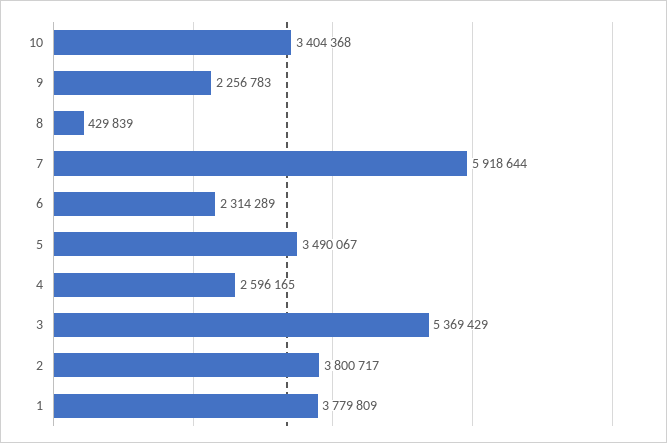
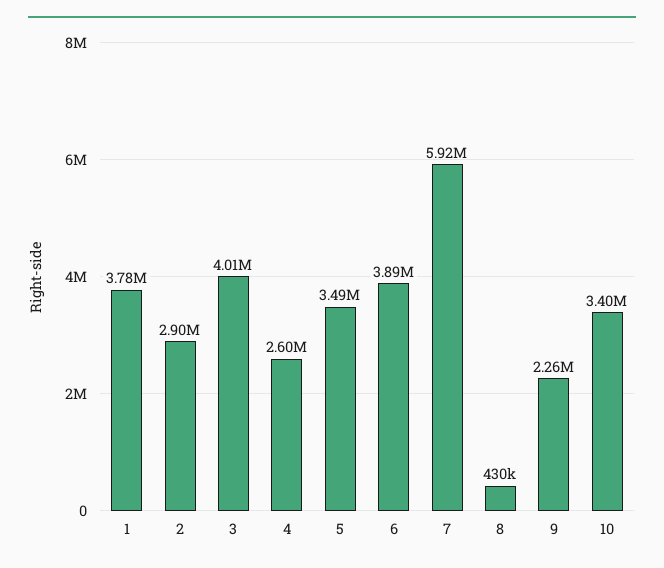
  {
    "10": 3404368,
    "9": 2256783,
    "8": 429839,
    "7": 5918644,
-   "6": 2314289,
+   "6": 3890000,
    "5": 3490067,
    "4": 2596165,
-   "3": 5369429,
+   "3": 4010000,
-   "2": 3800717,
+   "2": 2900000,
    "1": 3779809
  }

